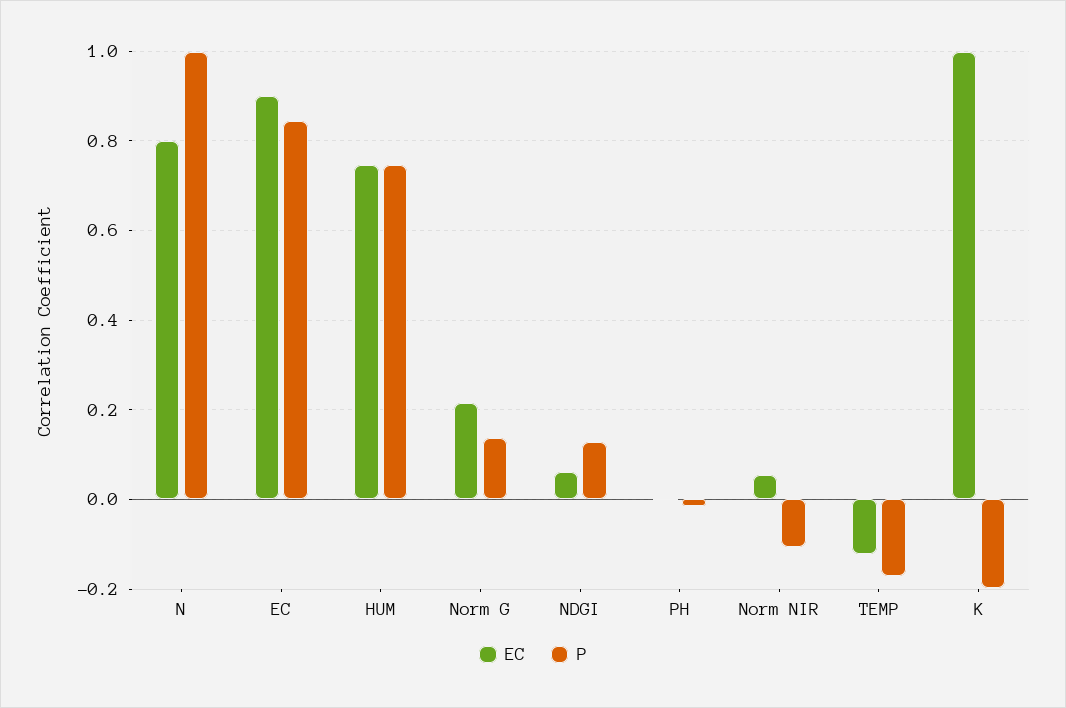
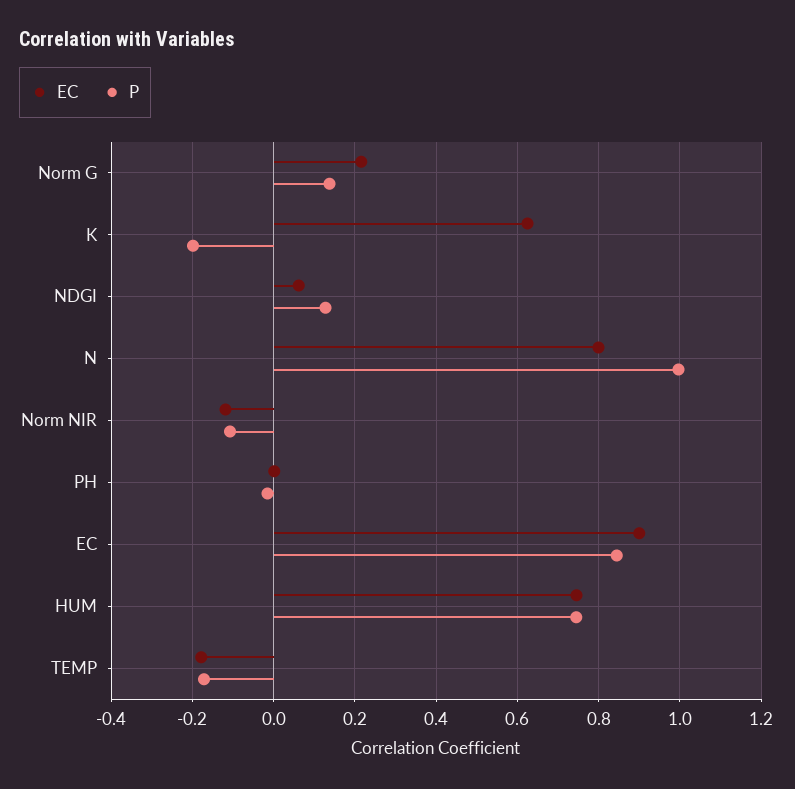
  {
    "EC": {
      "N": 0.8,
      "EC": 0.9,
      "HUM": 0.74,
      "Norm G": 0.22,
      "NDGI": 0.06,
      "PH": 0,
-     "Norm NIR": 0.06,
+     "Norm NIR": -0.12,
-     "TEMP": -0.12,
+     "TEMP": -0.18,
-     "K": 1
+     "K": 0.62
    },
    "P": {
      "N": 1,
      "EC": 0.84,
      "HUM": 0.74,
      "Norm G": 0.14,
      "NDGI": 0.12,
      "PH": -0.02,
      "Norm NIR": -0.1,
      "TEMP": -0.18,
      "K": -0.2
    }
  }

